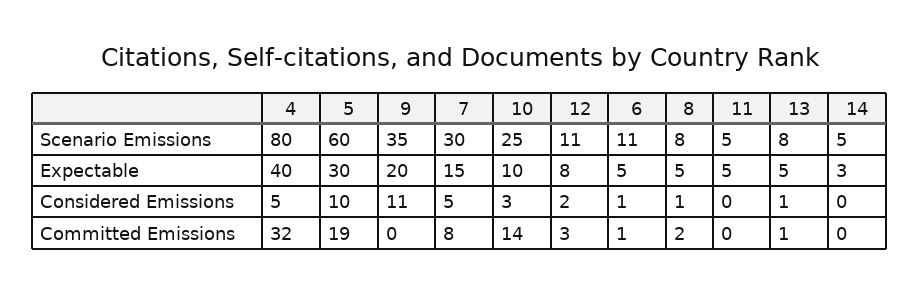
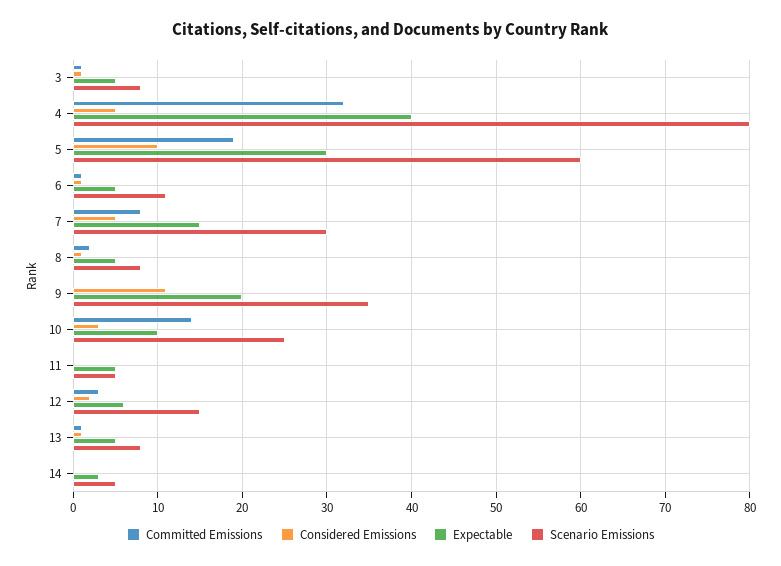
  {
    "Scenario Emissions": {
      "4": 80,
      "5": 60,
      "9": 35,
      "7": 30,
      "10": 25,
-     "12": 11,
+     "12": 15,
      "6": 11,
      "8": 8,
      "11": 5,
      "13": 8,
-     "14": 5
+     "14": 5,
+     "3": 8
    },
    "Expectable": {
      "4": 40,
      "5": 30,
      "9": 20,
      "7": 15,
      "10": 10,
-     "12": 8,
+     "12": 6,
      "6": 5,
      "8": 5,
      "11": 5,
      "13": 5,
-     "14": 3
+     "14": 3,
+     "3": 5
    },
    "Considered Emissions": {
      "4": 5,
      "5": 10,
      "9": 11,
      "7": 5,
      "10": 3,
      "12": 2,
      "6": 1,
      "8": 1,
      "11": 0,
      "13": 1,
-     "14": 0
+     "14": 0,
+     "3": 1
    },
    "Committed Emissions": {
      "4": 32,
      "5": 19,
      "9": 0,
      "7": 8,
      "10": 14,
      "12": 3,
      "6": 1,
      "8": 2,
      "11": 0,
      "13": 1,
-     "14": 0
+     "14": 0,
+     "3": 1
    }
  }

